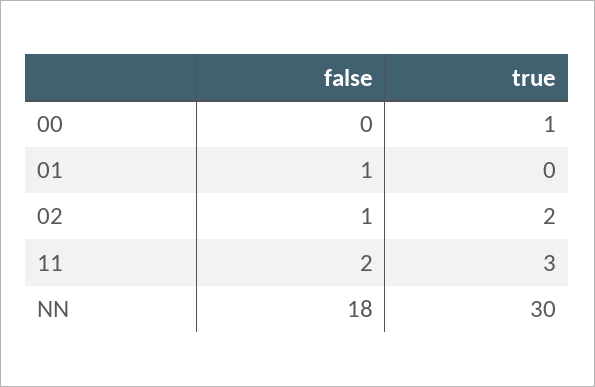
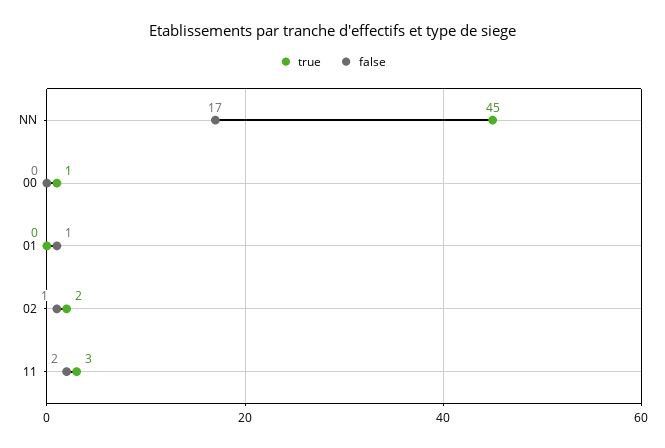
  {
    "false": {
      "00": 0,
      "01": 1,
      "02": 1,
      "11": 2,
-     "NN": 18
+     "NN": 17
    },
    "true": {
      "00": 1,
      "01": 0,
      "02": 2,
      "11": 3,
-     "NN": 30
+     "NN": 45
    }
  }

